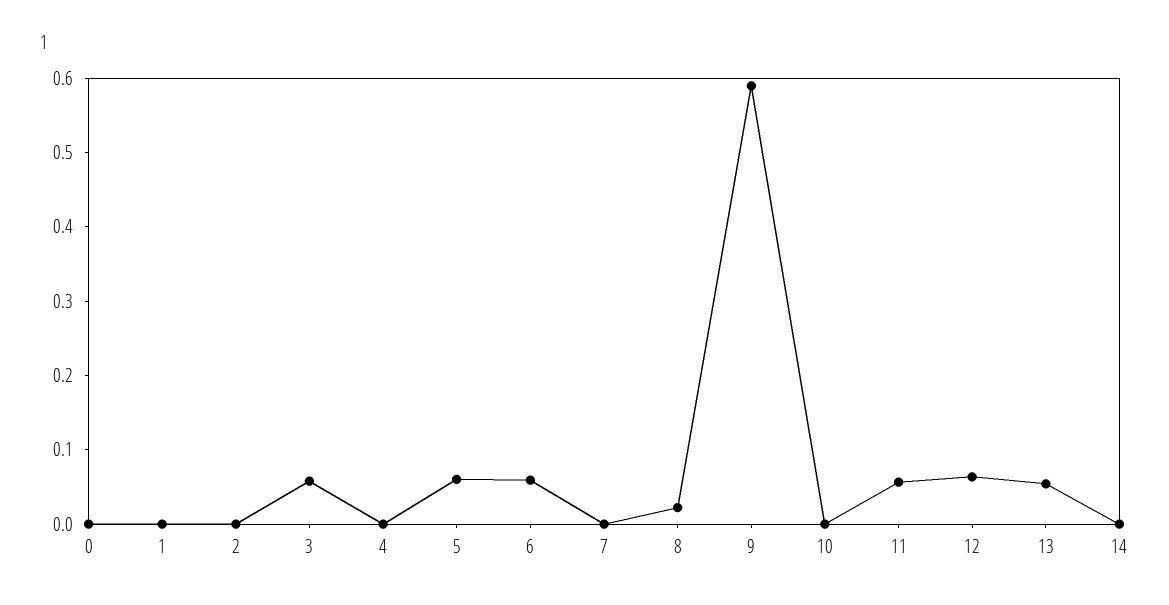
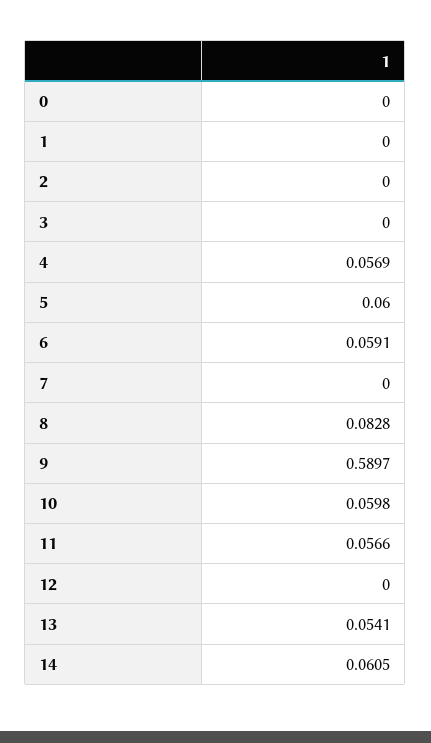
  {
    "0": 0,
    "1": 0,
    "2": 0,
-   "3": 0.06,
+   "3": 0,
-   "4": 0,
+   "4": 0.0569,
    "5": 0.06,
    "6": 0.0591,
    "7": 0,
-   "8": 0.02,
+   "8": 0.0828,
    "9": 0.5897,
-   "10": 0,
+   "10": 0.0598,
    "11": 0.0566,
-   "12": 0.06,
+   "12": 0,
    "13": 0.0541,
-   "14": 0
+   "14": 0.0605
  }

